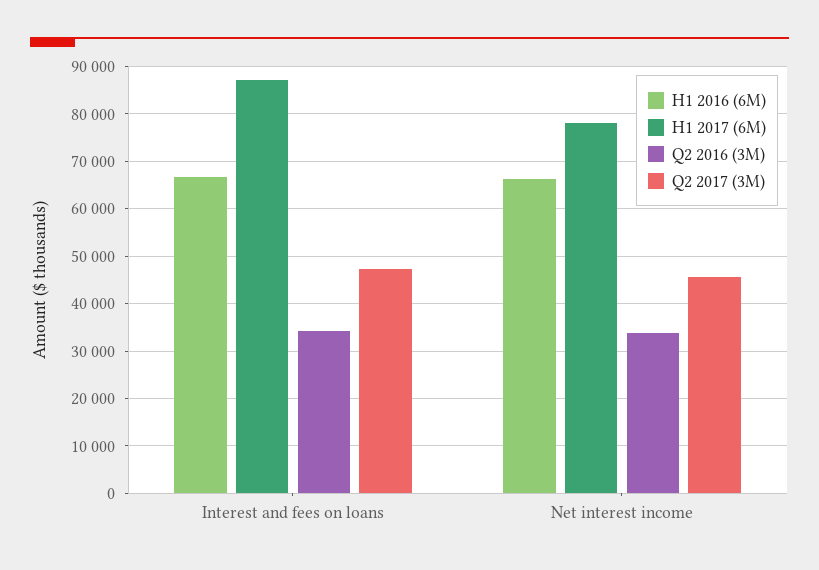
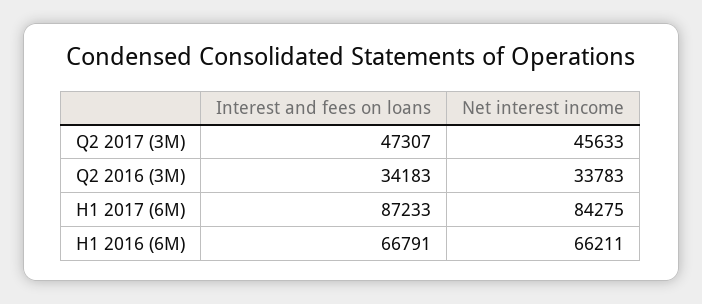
  {
    "H1 2016 (6M)": {
      "Interest and fees on loans": 66791,
      "Net interest income": 66211
    },
    "H1 2017 (6M)": {
      "Interest and fees on loans": 87233,
-     "Net interest income": 78000
+     "Net interest income": 84275
    },
    "Q2 2016 (3M)": {
      "Interest and fees on loans": 34183,
      "Net interest income": 33783
    },
    "Q2 2017 (3M)": {
      "Interest and fees on loans": 47307,
      "Net interest income": 45633
    }
  }

